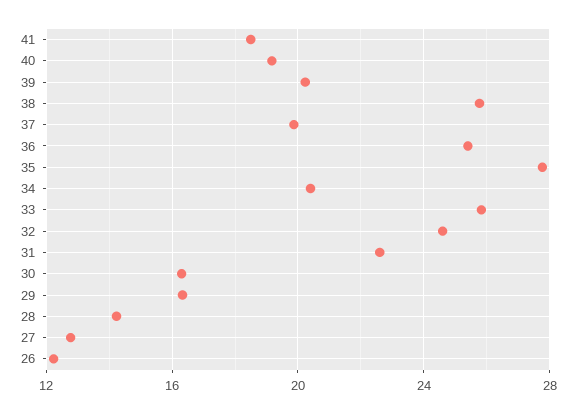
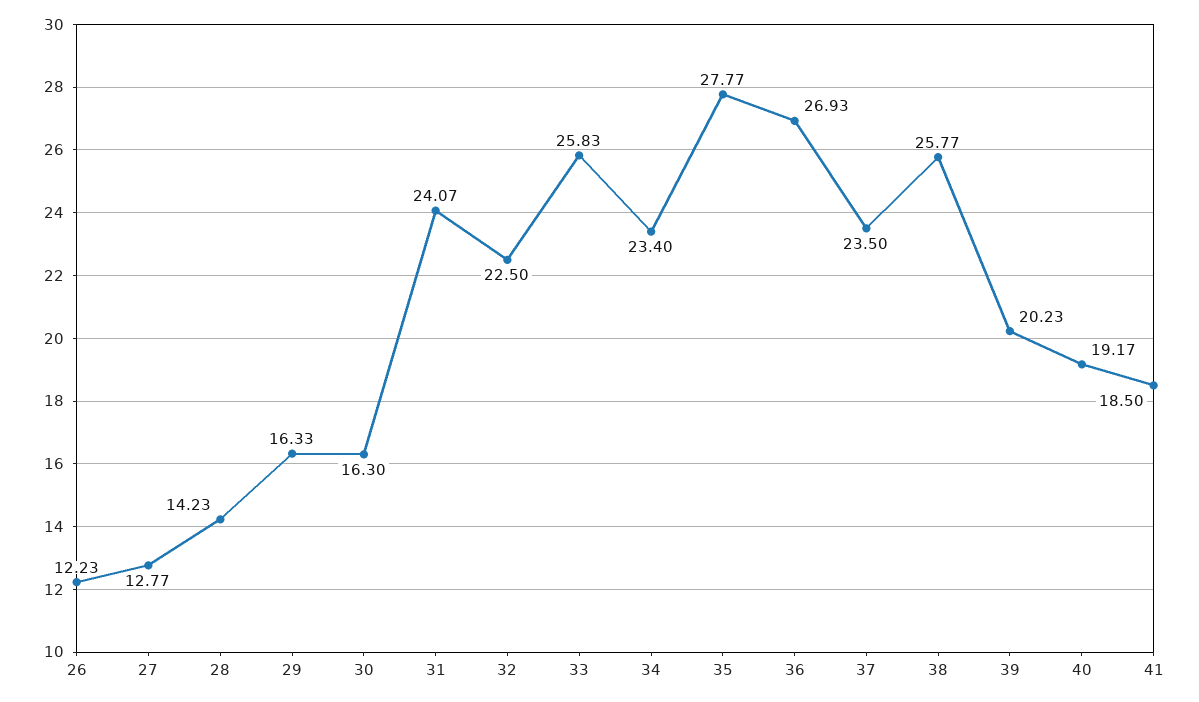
  {
    "41": 18.5,
    "40": 19.17,
    "39": 20.23,
    "38": 25.77,
-   "37": 20,
+   "37": 23.5,
-   "36": 25.5,
+   "36": 26.93,
    "35": 27.77,
-   "34": 20.5,
+   "34": 23.4,
    "33": 25.83,
-   "32": 24.5,
+   "32": 22.5,
-   "31": 22.5,
+   "31": 24.07,
    "30": 16.3,
    "29": 16.33,
    "28": 14.23,
    "27": 12.77,
    "26": 12.23
  }

